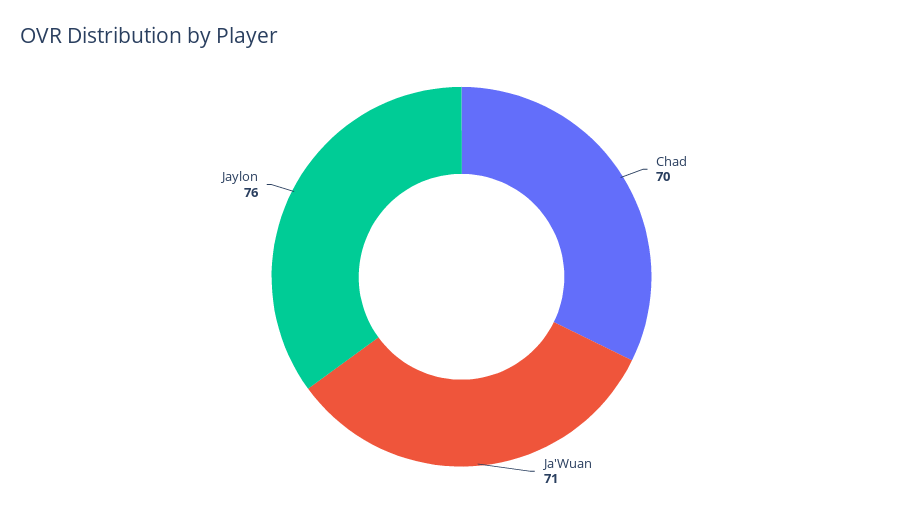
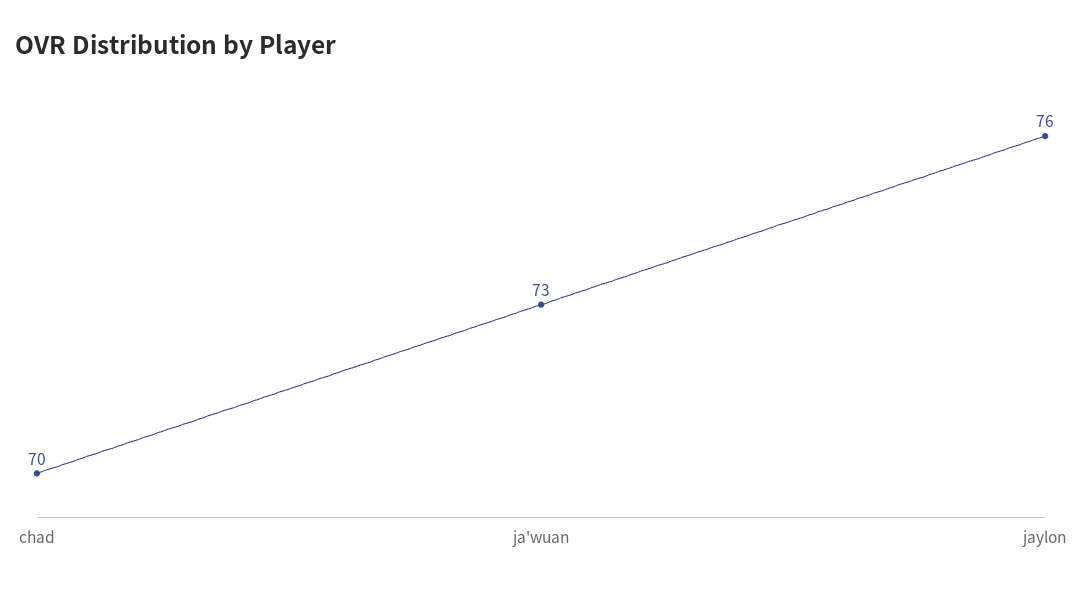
  {
    "Chad": 70,
-   "Ja'Wuan": 71,
+   "Ja'Wuan": 73,
    "Jaylon": 76
  }

